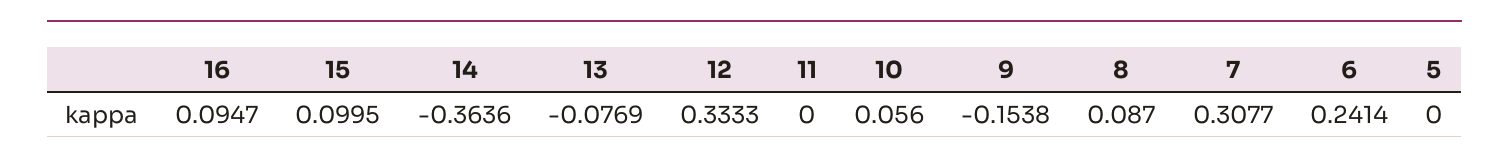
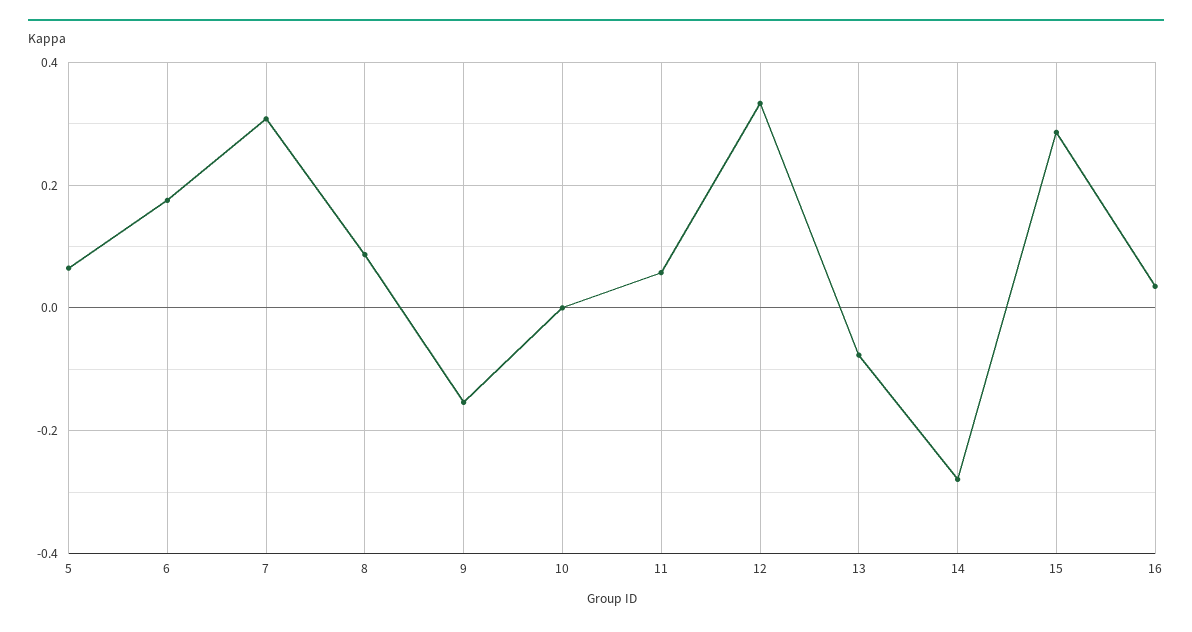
  {
-   "16": 0.0947,
+   "16": 0.04,
-   "15": 0.0995,
+   "15": 0.28,
-   "14": -0.3636,
+   "14": -0.28,
    "13": -0.0769,
    "12": 0.3333,
-   "11": 0,
+   "11": 0.06,
-   "10": 0.056,
+   "10": 0,
    "9": -0.1538,
    "8": 0.087,
    "7": 0.3077,
-   "6": 0.2414,
+   "6": 0.18,
-   "5": 0
+   "5": 0.06
  }

